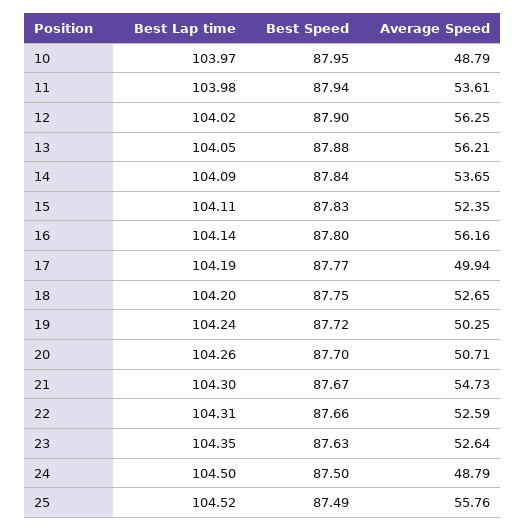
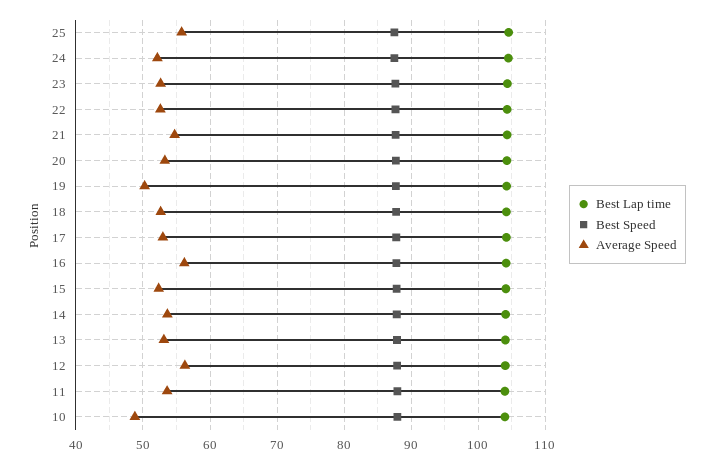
  {
    "Best Lap time": {
      "10": 103.97,
      "11": 103.98,
      "12": 104.02,
      "13": 104.05,
      "14": 104.09,
      "15": 104.11,
      "16": 104.14,
      "17": 104.19,
      "18": 104.2,
      "19": 104.24,
      "20": 104.26,
      "21": 104.3,
      "22": 104.31,
      "23": 104.35,
      "24": 104.5,
      "25": 104.52
    },
    "Best Speed": {
      "10": 87.95,
      "11": 87.94,
      "12": 87.9,
      "13": 87.88,
      "14": 87.84,
      "15": 87.83,
      "16": 87.8,
      "17": 87.77,
      "18": 87.75,
      "19": 87.72,
      "20": 87.7,
      "21": 87.67,
      "22": 87.66,
      "23": 87.63,
      "24": 87.5,
      "25": 87.49
    },
    "Average Speed": {
      "10": 48.79,
      "11": 53.61,
      "12": 56.25,
-     "13": 56.21,
+     "13": 53,
      "14": 53.65,
      "15": 52.35,
      "16": 56.16,
-     "17": 49.94,
+     "17": 53,
      "18": 52.65,
      "19": 50.25,
-     "20": 50.71,
+     "20": 53,
      "21": 54.73,
      "22": 52.59,
      "23": 52.64,
-     "24": 48.79,
+     "24": 52,
      "25": 55.76
    }
  }

